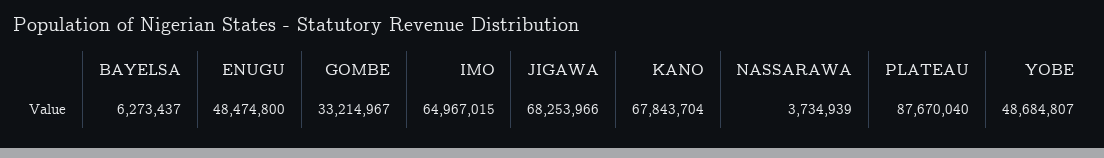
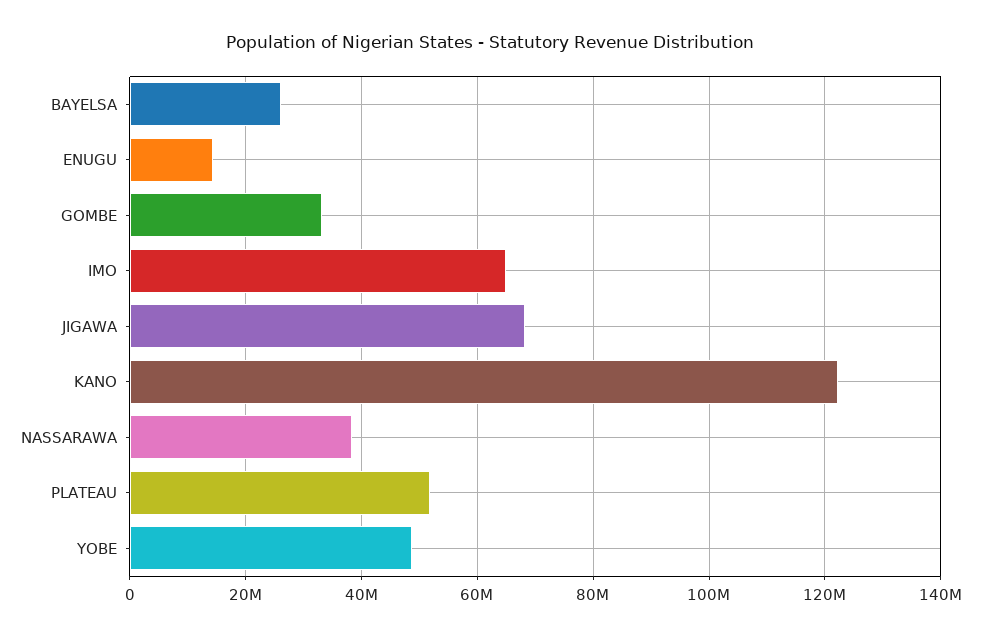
  {
-   "BAYELSA": 6273437,
+   "BAYELSA": 26000000,
-   "ENUGU": 48474800,
+   "ENUGU": 14000000,
    "GOMBE": 33214967,
    "IMO": 64967015,
    "JIGAWA": 68253966,
-   "KANO": 67843704,
+   "KANO": 122000000,
-   "NASSARAWA": 3734939,
+   "NASSARAWA": 38000000,
-   "PLATEAU": 87670040,
+   "PLATEAU": 52000000,
    "YOBE": 48684807
  }

